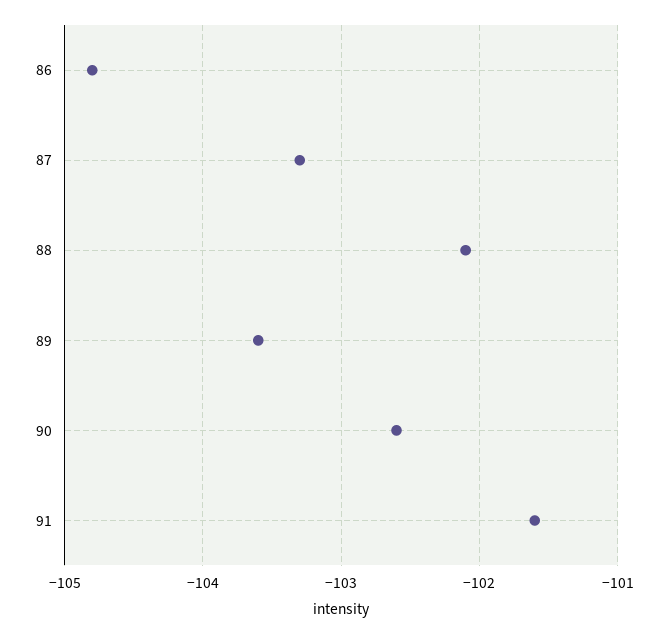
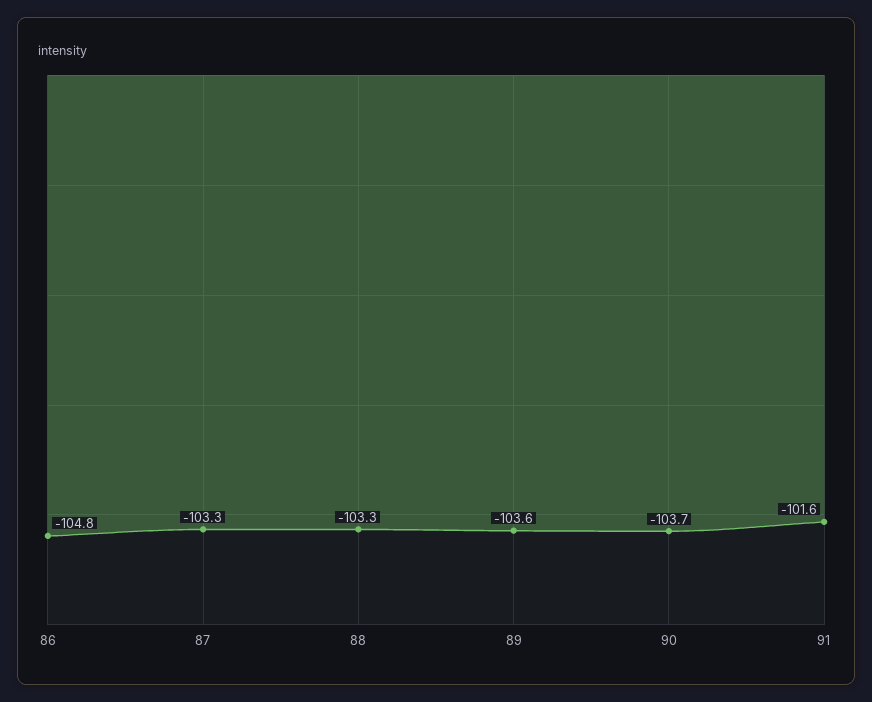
  {
    "86": -104.8,
    "87": -103.3,
-   "88": -102.1,
+   "88": -103.3,
    "89": -103.6,
-   "90": -102.6,
+   "90": -103.7,
    "91": -101.6
  }

